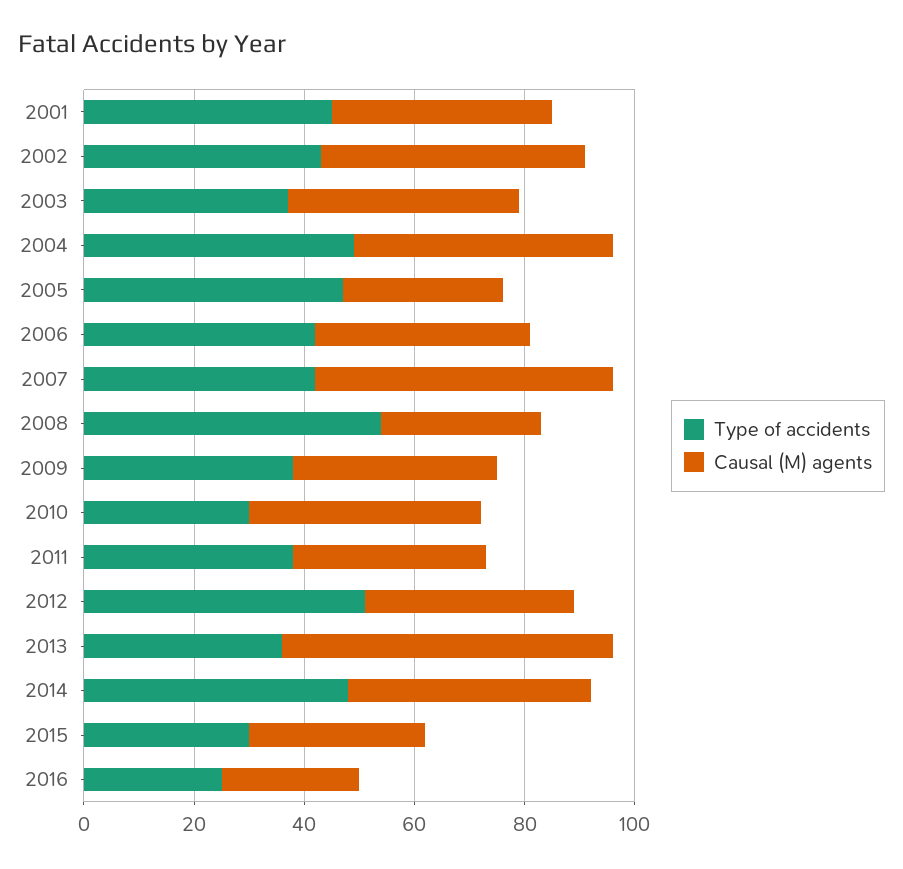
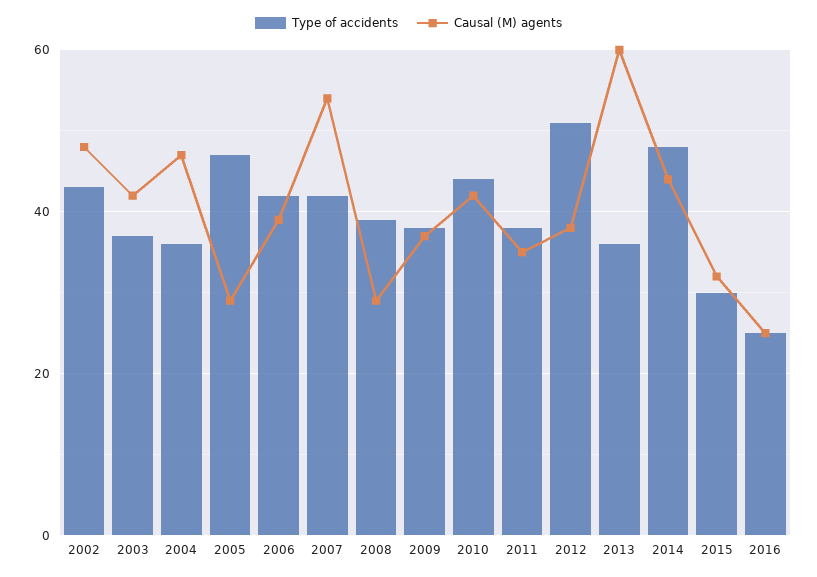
  {
    "Type of accidents": {
-     "2001": 45,
      "2002": 45,
      "2003": 35,
-     "2004": 50,
+     "2004": 35,
      "2005": 45,
      "2006": 40,
      "2007": 40,
-     "2008": 55,
+     "2008": 40,
      "2009": 40,
-     "2010": 30,
+     "2010": 45,
      "2011": 40,
      "2012": 50,
      "2013": 35,
      "2014": 50,
      "2015": 30,
      "2016": 25
    },
    "Causal (M) agents": {
-     "2001": 40,
      "2002": 50,
      "2003": 40,
      "2004": 45,
      "2005": 30,
      "2006": 40,
      "2007": 55,
      "2008": 30,
      "2009": 35,
      "2010": 40,
      "2011": 35,
      "2012": 40,
      "2013": 60,
      "2014": 45,
      "2015": 30,
      "2016": 25
    }
  }

